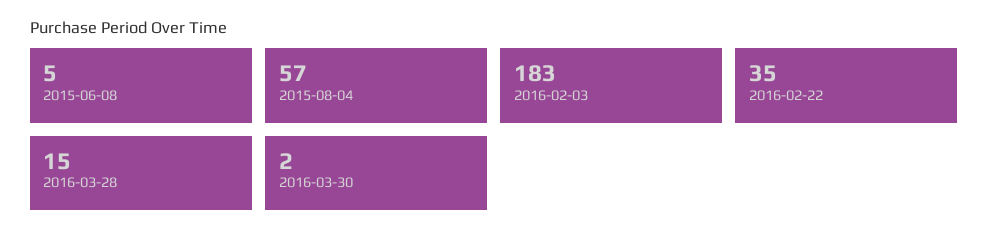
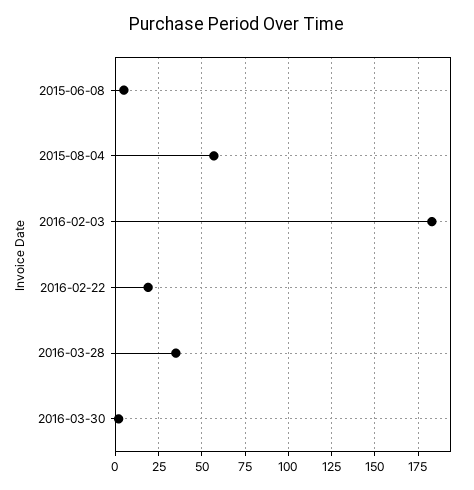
  {
    "2015-06-08": 5,
    "2015-08-04": 57,
    "2016-02-03": 183,
-   "2016-02-22": 35,
+   "2016-02-22": 20,
-   "2016-03-28": 15,
+   "2016-03-28": 35,
    "2016-03-30": 2
  }

